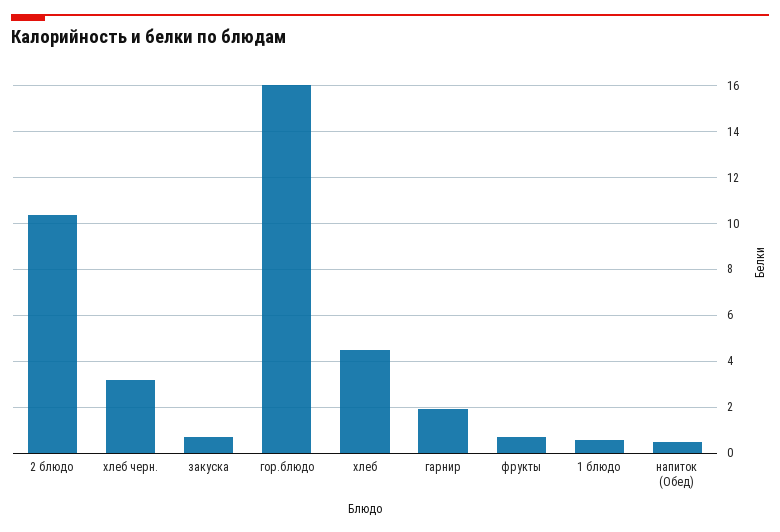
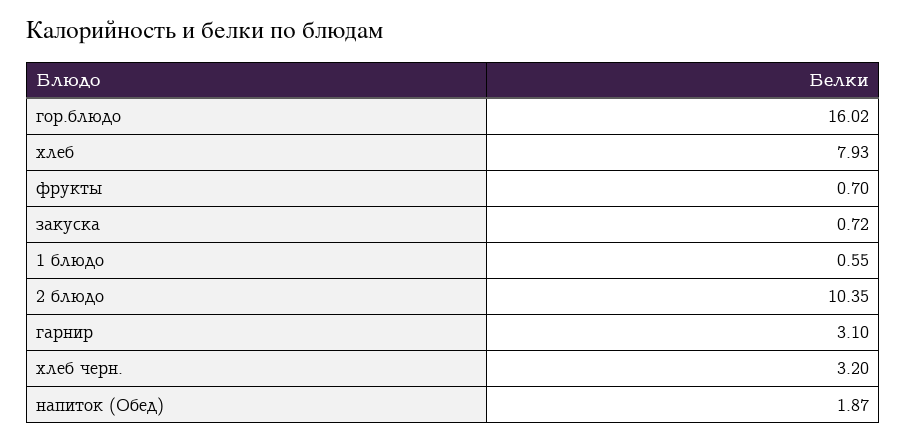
  {
    "2 блюдо": 10.35,
    "хлеб черн.": 3.2,
    "закуска": 0.72,
    "гор.блюдо": 16.02,
-   "хлеб": 4.5,
+   "хлеб": 7.93,
-   "гарнир": 2,
+   "гарнир": 3.1,
    "фрукты": 0.7,
    "1 блюдо": 0.55,
-   "напиток (Обед)": 0.5
+   "напиток (Обед)": 1.87
  }

